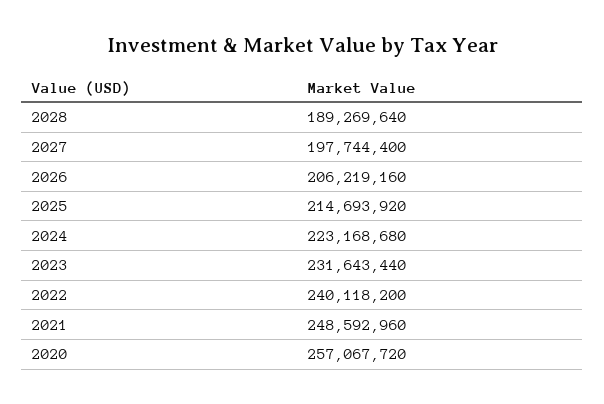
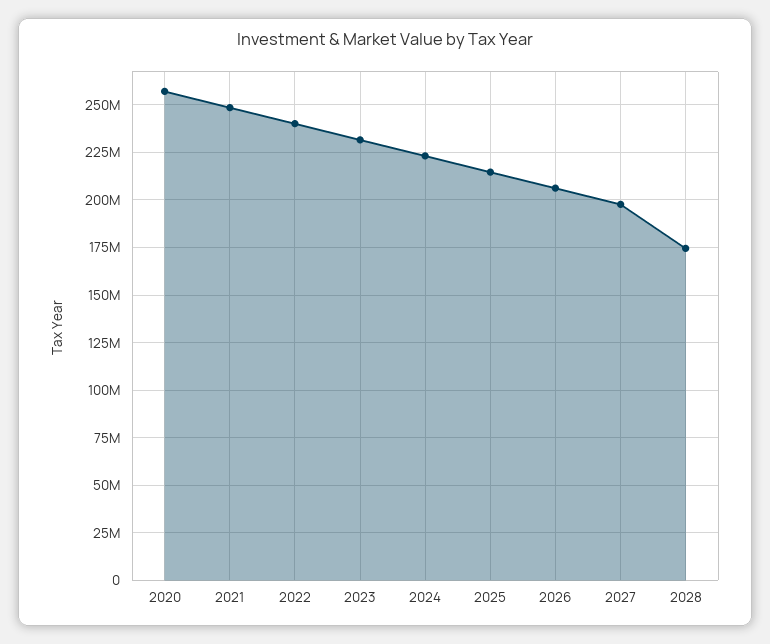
  {
-   "2028": 189269640,
+   "2028": 175000000,
    "2027": 197744400,
    "2026": 206219160,
    "2025": 214693920,
    "2024": 223168680,
    "2023": 231643440,
    "2022": 240118200,
    "2021": 248592960,
    "2020": 257067720
  }

